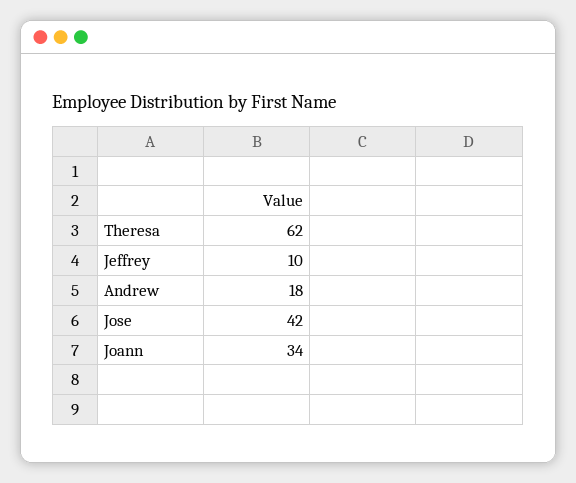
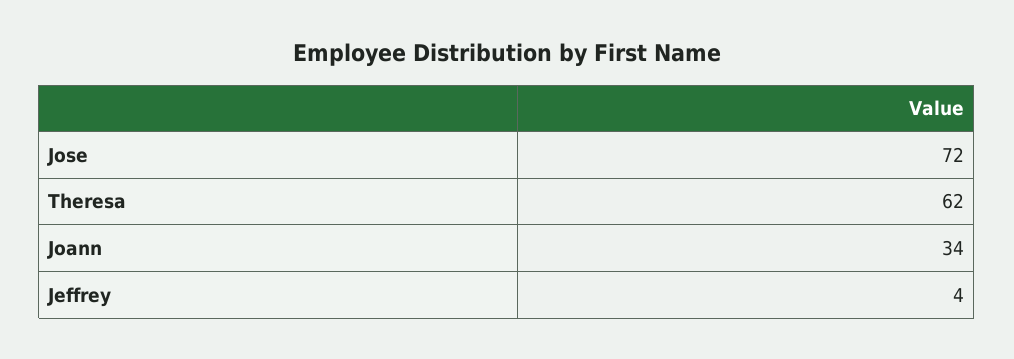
  {
    "Theresa": 62,
-   "Jeffrey": 10,
+   "Jeffrey": 4,
-   "Andrew": 18,
-   "Jose": 42,
+   "Jose": 72,
    "Joann": 34
  }

